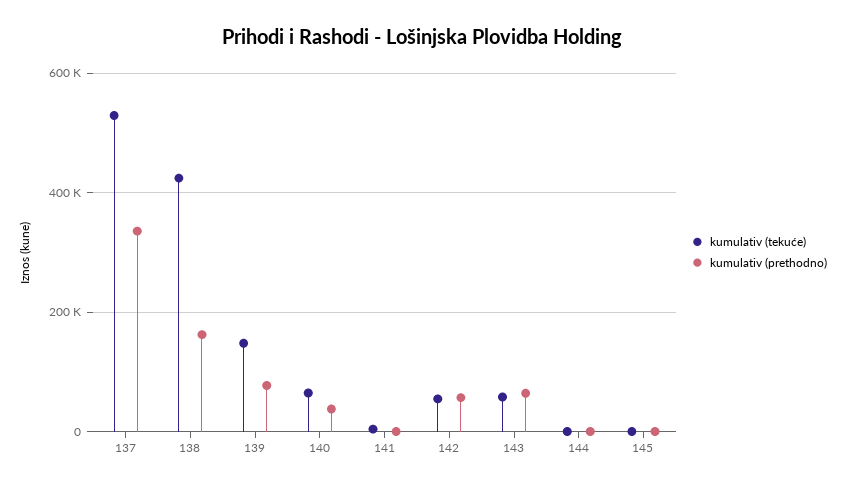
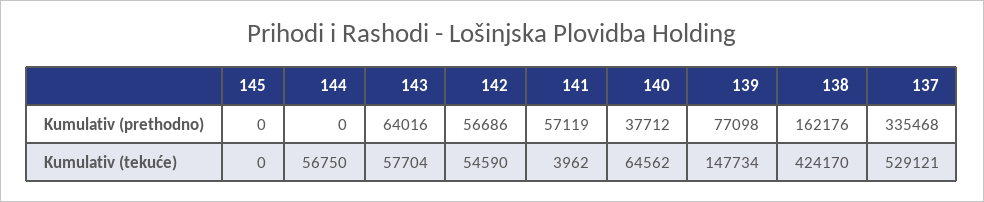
  {
    "kumulativ (tekuće)": {
      "137": 529121,
      "138": 424170,
      "139": 147734,
      "140": 64562,
      "141": 3962,
      "142": 54590,
      "143": 57704,
-     "144": 0,
+     "144": 56750,
      "145": 0
    },
    "kumulativ (prethodno)": {
      "137": 335468,
      "138": 162176,
      "139": 77098,
      "140": 37712,
-     "141": 0,
+     "141": 57119,
      "142": 56686,
      "143": 64016,
      "144": 0,
      "145": 0
    }
  }

